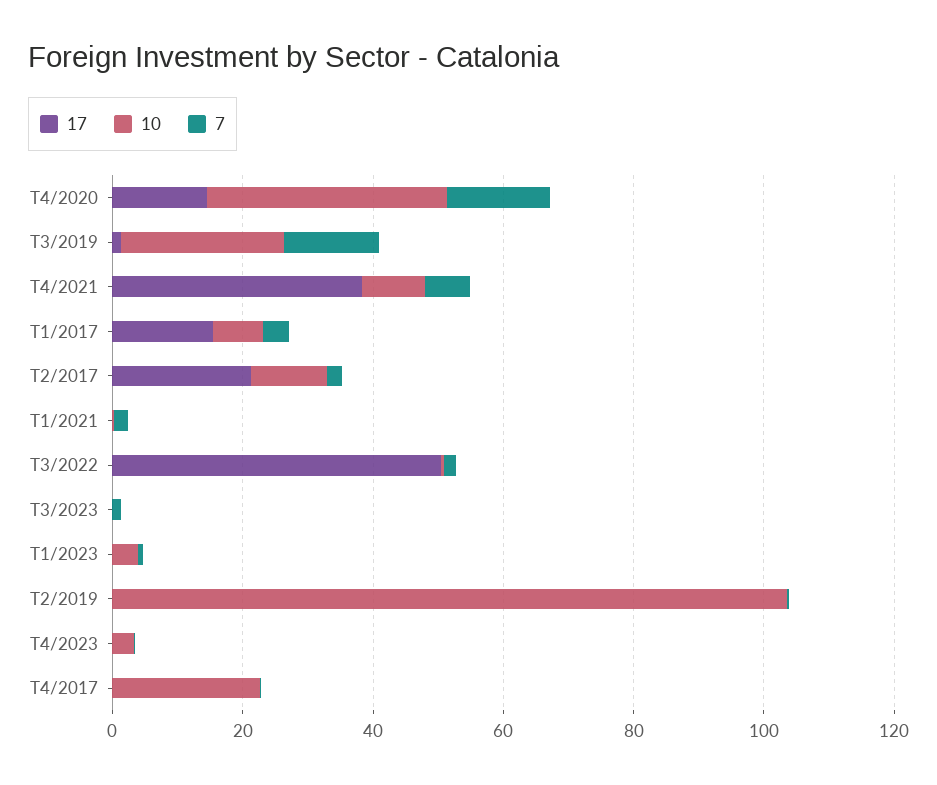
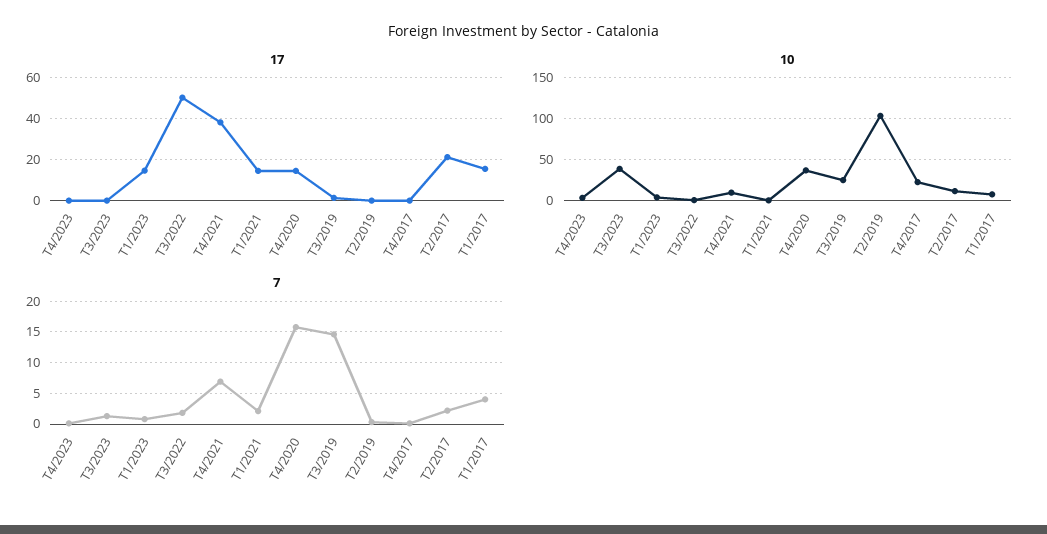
  {
    "17": {
      "T4/2020": 15,
      "T3/2019": 0,
      "T4/2021": 40,
      "T1/2017": 15,
      "T2/2017": 20,
-     "T1/2021": 0,
+     "T1/2021": 15,
      "T3/2022": 50,
      "T3/2023": 0,
-     "T1/2023": 0,
+     "T1/2023": 15,
      "T2/2019": 0,
      "T4/2023": 0,
      "T4/2017": 0
    },
    "10": {
      "T4/2020": 35,
      "T3/2019": 25,
      "T4/2021": 10,
      "T1/2017": 10,
      "T2/2017": 10,
      "T1/2021": 0,
      "T3/2022": 0,
-     "T3/2023": 0,
+     "T3/2023": 40,
      "T1/2023": 5,
      "T2/2019": 105,
      "T4/2023": 5,
      "T4/2017": 25
    },
    "7": {
      "T4/2020": 16,
      "T3/2019": 15,
      "T4/2021": 7,
      "T1/2017": 4,
      "T2/2017": 2,
      "T1/2021": 2,
      "T3/2022": 2,
      "T3/2023": 1,
      "T1/2023": 1,
      "T2/2019": 0,
      "T4/2023": 0,
      "T4/2017": 0
    }
  }

